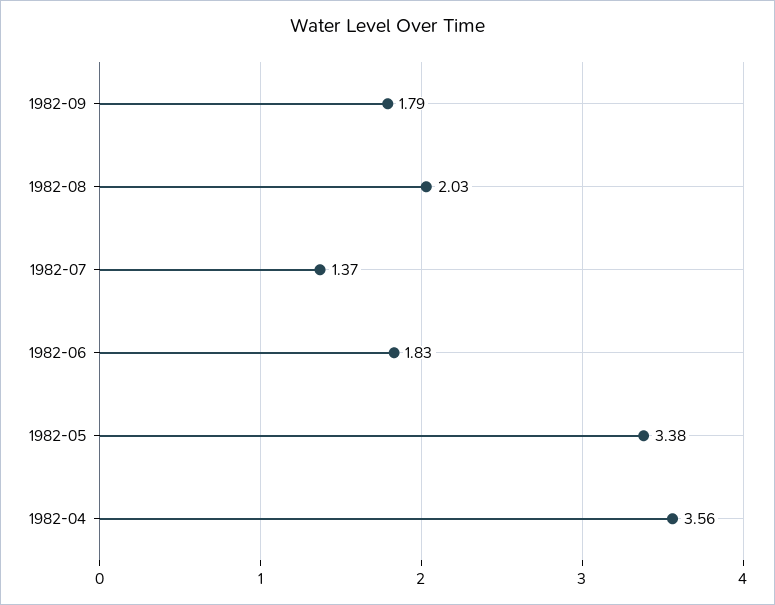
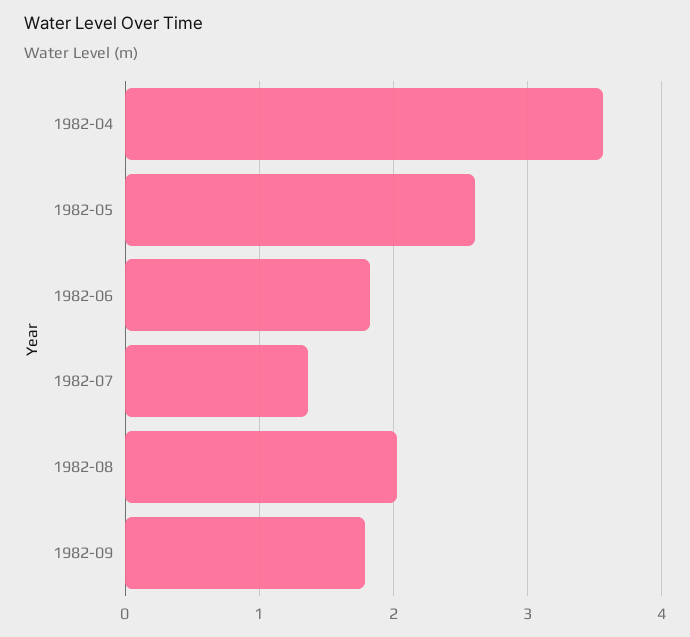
  {
    "1982-09": 1.79,
    "1982-08": 2.03,
    "1982-07": 1.37,
    "1982-06": 1.83,
-   "1982-05": 3.38,
+   "1982-05": 2.6,
    "1982-04": 3.56
  }

